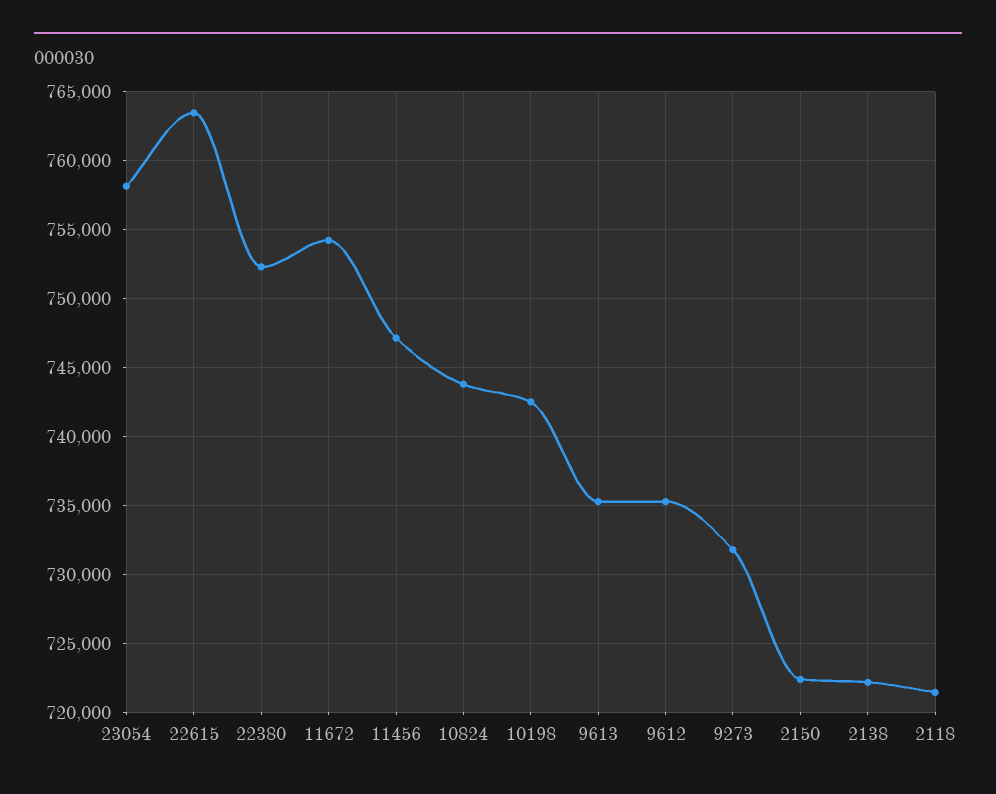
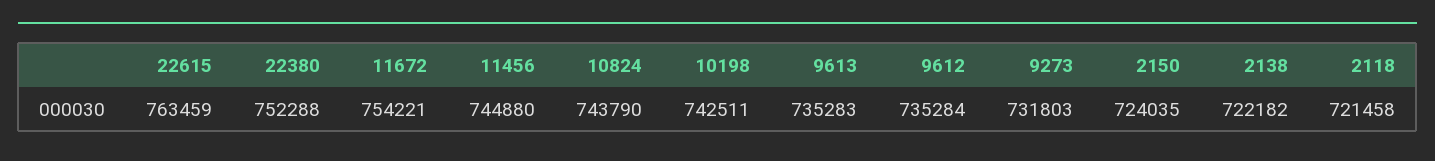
  {
-   "23054": 758000,
    "22615": 763459,
    "22380": 752288,
    "11672": 754221,
-   "11456": 747000,
+   "11456": 744880,
    "10824": 743790,
    "10198": 742511,
    "9613": 735283,
    "9612": 735284,
    "9273": 731803,
-   "2150": 722500,
+   "2150": 724035,
    "2138": 722182,
    "2118": 721458
  }

